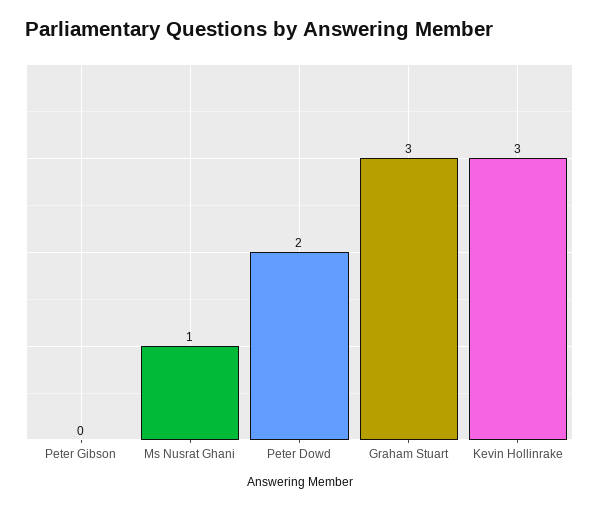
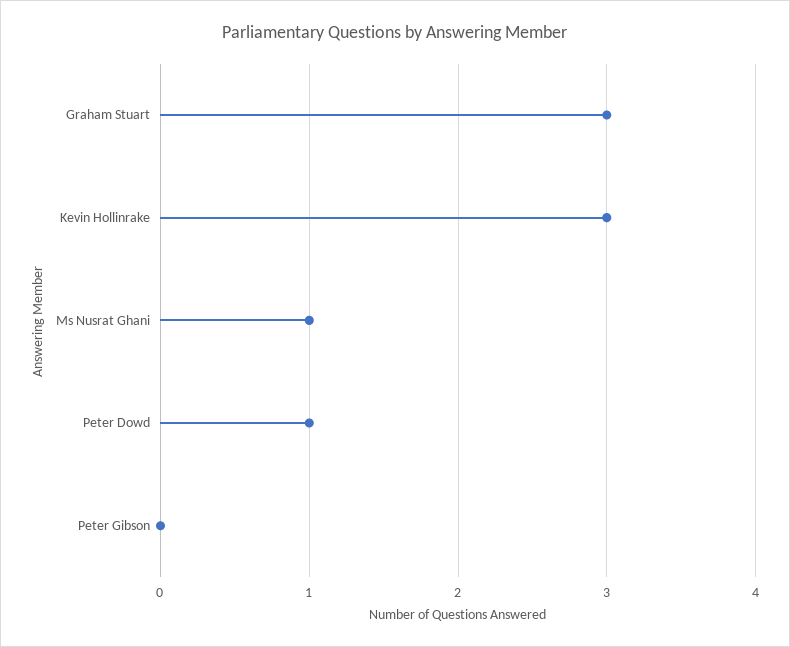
  {
    "Peter Gibson": 0,
    "Ms Nusrat Ghani": 1,
-   "Peter Dowd": 2,
+   "Peter Dowd": 1,
    "Graham Stuart": 3,
    "Kevin Hollinrake": 3
  }

